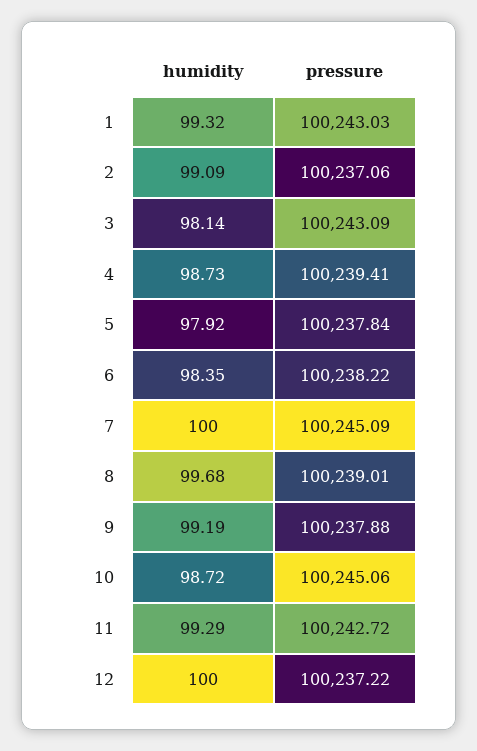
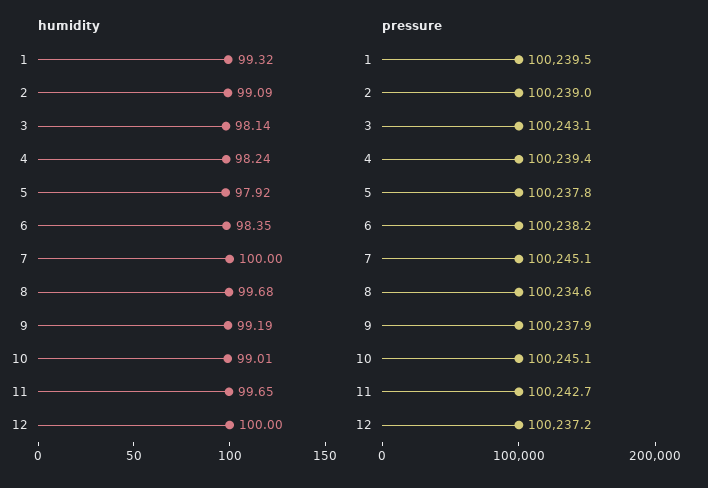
  {
    "humidity": {
      "1": 99.32,
      "2": 99.09,
      "3": 98.14,
-     "4": 98.73,
+     "4": 98.24,
      "5": 97.92,
      "6": 98.35,
      "7": 100,
      "8": 99.68,
      "9": 99.19,
-     "10": 98.72,
+     "10": 99.01,
-     "11": 99.29,
+     "11": 99.65,
      "12": 100
    },
    "pressure": {
-     "1": 100243.03,
+     "1": 100239.5,
-     "2": 100237.06,
+     "2": 100239,
      "3": 100243.09,
      "4": 100239.41,
      "5": 100237.84,
      "6": 100238.22,
      "7": 100245.09,
-     "8": 100239.01,
+     "8": 100234.6,
      "9": 100237.88,
      "10": 100245.06,
      "11": 100242.72,
      "12": 100237.22
    }
  }

